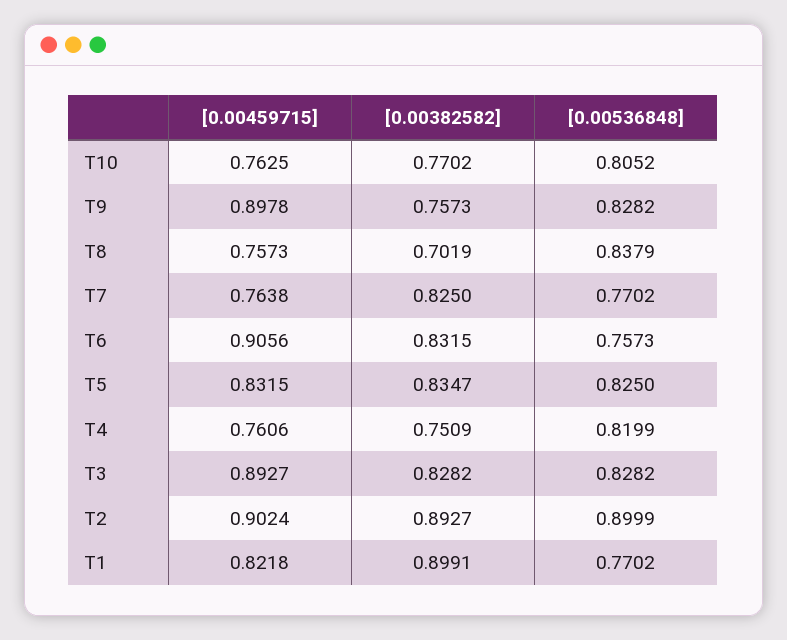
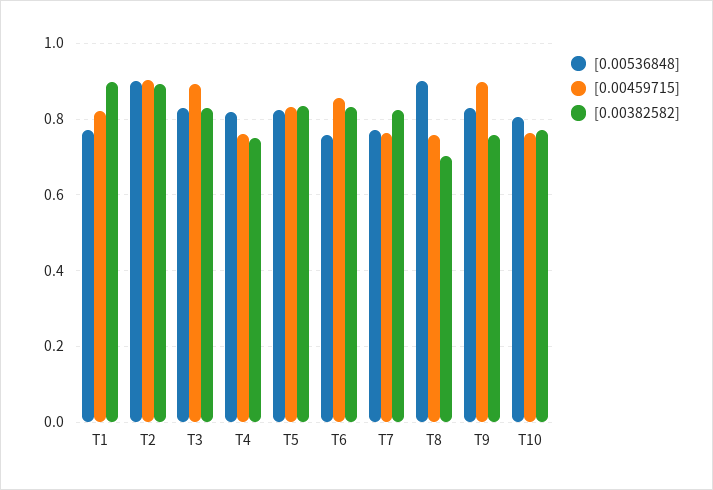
  {
    "[0.00459715]": {
      "T10": 0.7625,
      "T9": 0.8978,
      "T8": 0.7573,
      "T7": 0.7638,
-     "T6": 0.9056,
+     "T6": 0.86,
      "T5": 0.8315,
      "T4": 0.7606,
      "T3": 0.8927,
      "T2": 0.9024,
      "T1": 0.8218
    },
    "[0.00382582]": {
      "T10": 0.7702,
      "T9": 0.7573,
      "T8": 0.7019,
      "T7": 0.825,
      "T6": 0.8315,
      "T5": 0.8347,
      "T4": 0.7509,
      "T3": 0.8282,
      "T2": 0.8927,
      "T1": 0.8991
    },
    "[0.00536848]": {
      "T10": 0.8052,
      "T9": 0.8282,
-     "T8": 0.8379,
+     "T8": 0.9,
      "T7": 0.7702,
      "T6": 0.7573,
      "T5": 0.825,
      "T4": 0.8199,
      "T3": 0.8282,
      "T2": 0.8999,
      "T1": 0.7702
    }
  }

